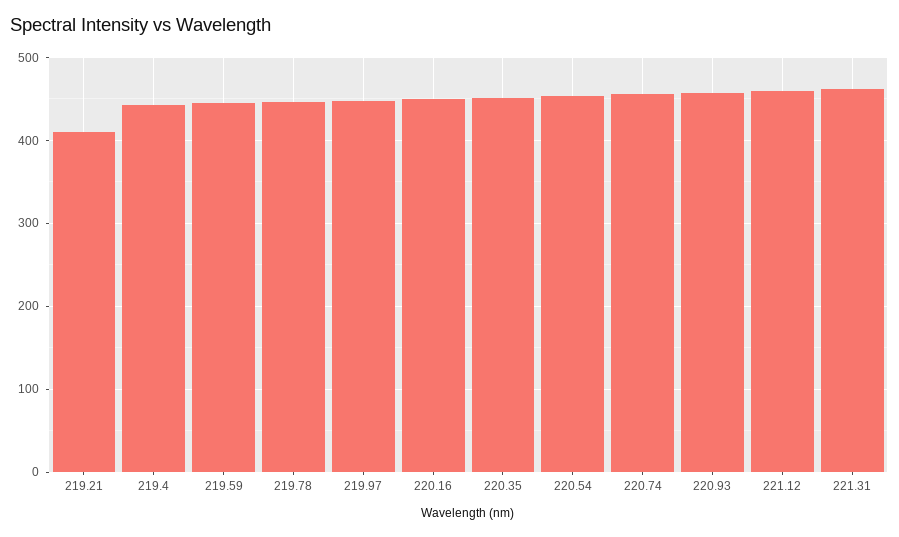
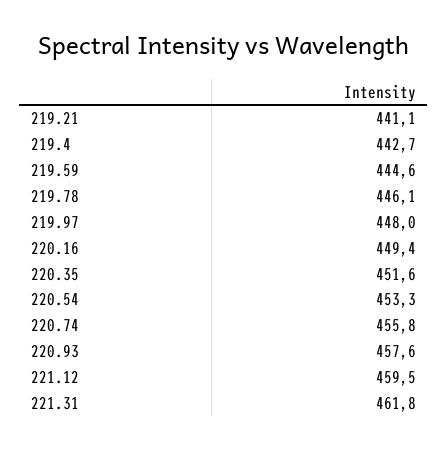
  {
-   "219.21": 410,
+   "219.21": 441.1,
    "219.4": 442.7,
    "219.59": 444.6,
    "219.78": 446.1,
    "219.97": 448,
    "220.16": 449.4,
    "220.35": 451.6,
    "220.54": 453.3,
    "220.74": 455.8,
    "220.93": 457.6,
    "221.12": 459.5,
    "221.31": 461.8
  }

